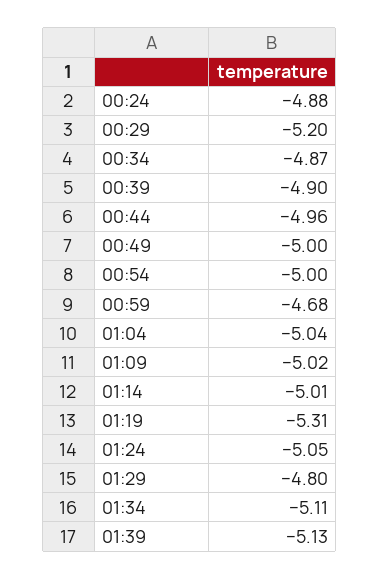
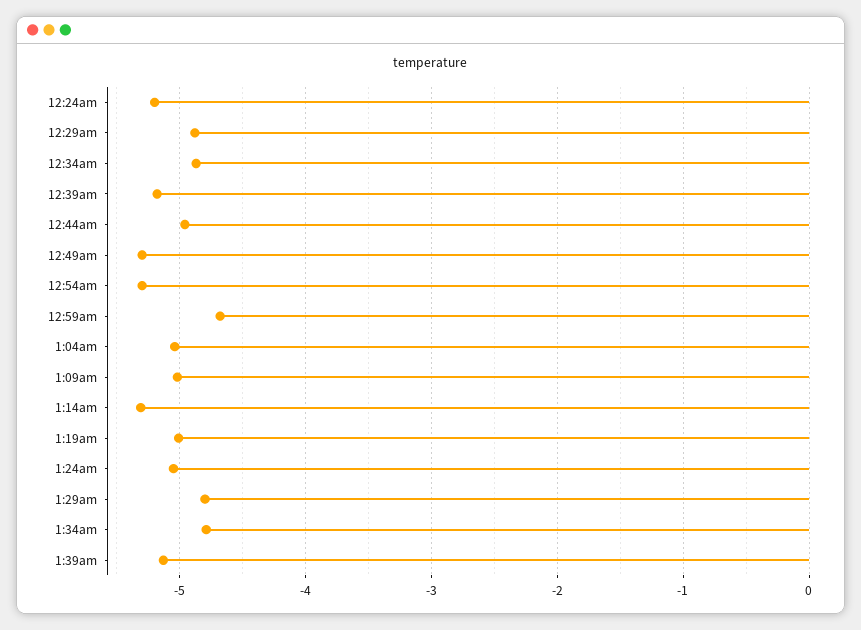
  {
-   "00:24": -4.88,
+   "00:24": -5.2,
-   "00:29": -5.2,
+   "00:29": -4.9,
    "00:34": -4.87,
-   "00:39": -4.9,
+   "00:39": -5.2,
    "00:44": -4.96,
-   "00:49": -5,
+   "00:49": -5.3,
-   "00:54": -5,
+   "00:54": -5.3,
    "00:59": -4.68,
    "01:04": -5.04,
    "01:09": -5.02,
-   "01:14": -5.01,
+   "01:14": -5.3,
-   "01:19": -5.31,
+   "01:19": -5,
    "01:24": -5.05,
    "01:29": -4.8,
-   "01:34": -5.11,
+   "01:34": -4.8,
    "01:39": -5.13
  }

